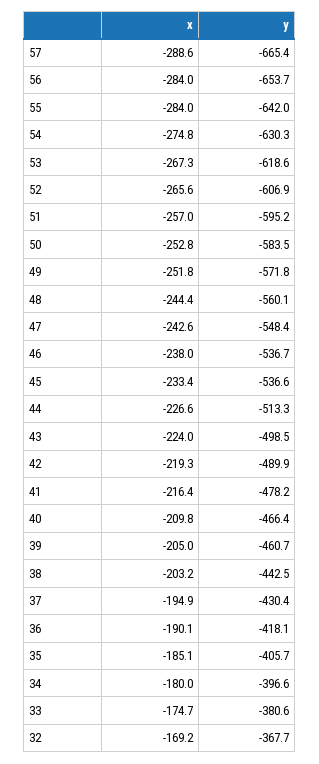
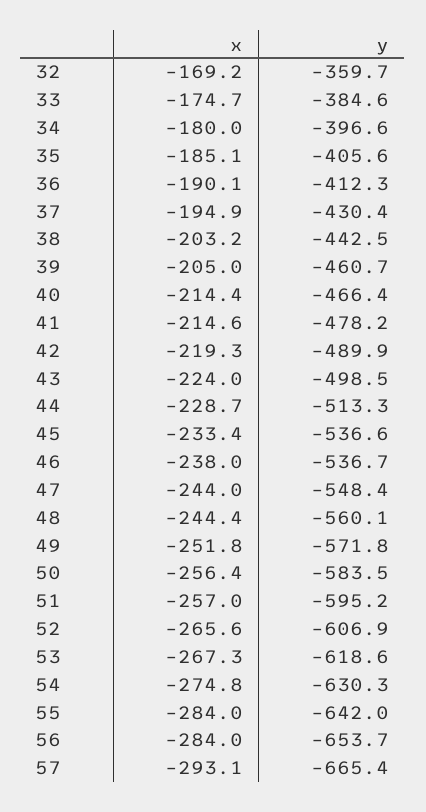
  {
    "x": {
-     "57": -288.6,
+     "57": -293.1,
      "56": -284,
      "55": -284,
      "54": -274.8,
      "53": -267.3,
      "52": -265.6,
      "51": -257,
-     "50": -252.8,
+     "50": -256.4,
      "49": -251.8,
      "48": -244.4,
-     "47": -242.6,
+     "47": -244,
      "46": -238,
      "45": -233.4,
-     "44": -226.6,
+     "44": -228.7,
      "43": -224,
      "42": -219.3,
-     "41": -216.4,
+     "41": -214.6,
-     "40": -209.8,
+     "40": -214.4,
      "39": -205,
      "38": -203.2,
      "37": -194.9,
      "36": -190.1,
      "35": -185.1,
      "34": -180,
      "33": -174.7,
      "32": -169.2
    },
    "y": {
      "57": -665.4,
      "56": -653.7,
      "55": -642,
      "54": -630.3,
      "53": -618.6,
      "52": -606.9,
      "51": -595.2,
      "50": -583.5,
      "49": -571.8,
      "48": -560.1,
      "47": -548.4,
      "46": -536.7,
      "45": -536.6,
      "44": -513.3,
      "43": -498.5,
      "42": -489.9,
      "41": -478.2,
      "40": -466.4,
      "39": -460.7,
      "38": -442.5,
      "37": -430.4,
-     "36": -418.1,
+     "36": -412.3,
-     "35": -405.7,
+     "35": -405.6,
      "34": -396.6,
-     "33": -380.6,
+     "33": -384.6,
-     "32": -367.7
+     "32": -359.7
    }
  }

